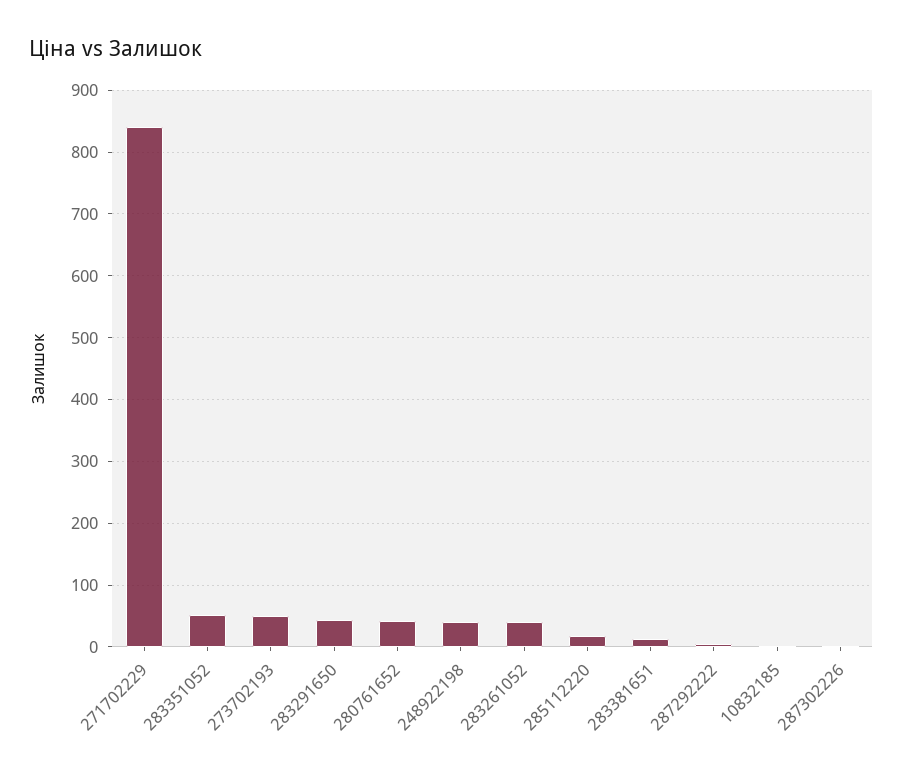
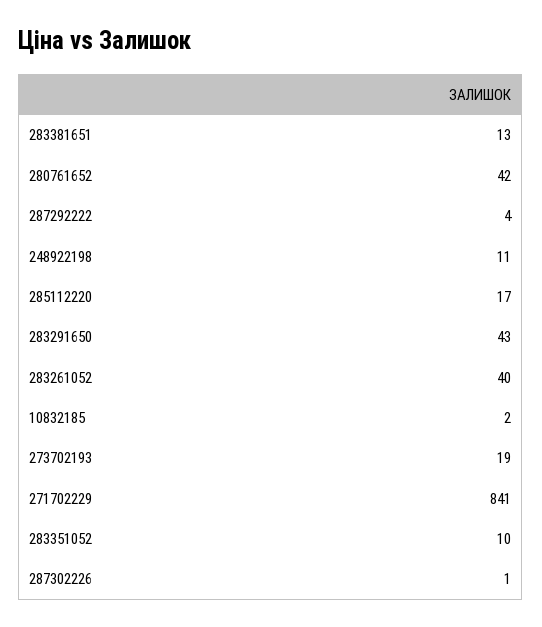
  {
    "271702229": 841,
-   "283351052": 50,
+   "283351052": 10,
-   "273702193": 50,
+   "273702193": 19,
    "283291650": 43,
    "280761652": 42,
-   "248922198": 40,
+   "248922198": 11,
    "283261052": 40,
    "285112220": 17,
    "283381651": 13,
    "287292222": 4,
    "10832185": 2,
    "287302226": 1
  }

